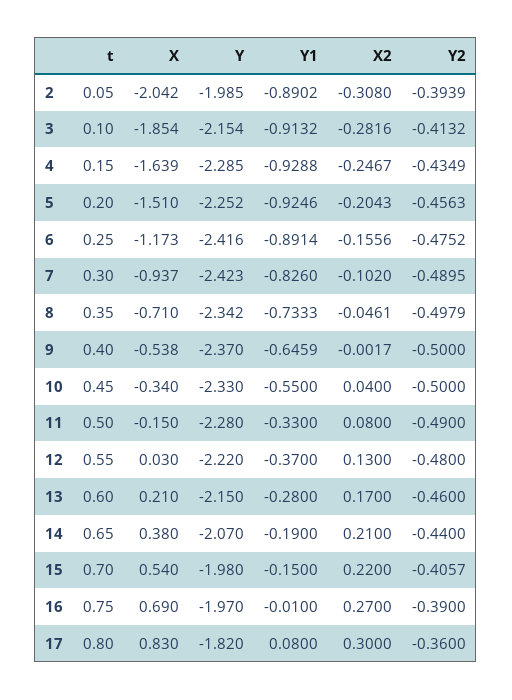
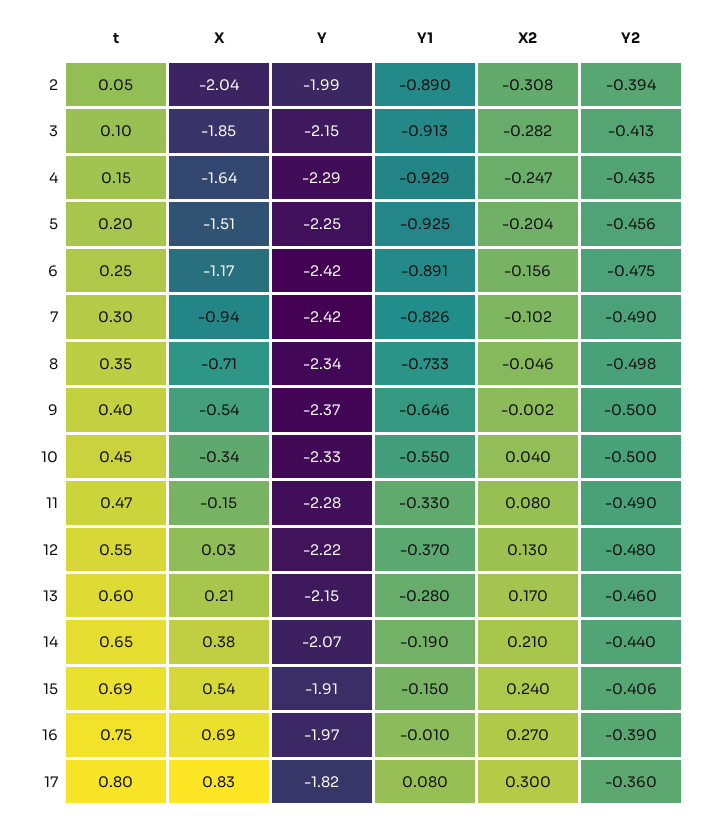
  {
    "t": {
      "2": 0.05,
      "3": 0.1,
      "4": 0.15,
      "5": 0.2,
      "6": 0.25,
      "7": 0.3,
      "8": 0.35,
      "9": 0.4,
      "10": 0.45,
-     "11": 0.5,
+     "11": 0.47,
      "12": 0.55,
      "13": 0.6,
      "14": 0.65,
-     "15": 0.7,
+     "15": 0.69,
      "16": 0.75,
      "17": 0.8
    },
    "X": {
      "2": -2.042,
      "3": -1.854,
      "4": -1.639,
      "5": -1.51,
      "6": -1.173,
      "7": -0.937,
      "8": -0.71,
      "9": -0.538,
      "10": -0.34,
      "11": -0.15,
      "12": 0.03,
      "13": 0.21,
      "14": 0.38,
      "15": 0.54,
      "16": 0.69,
      "17": 0.83
    },
    "Y": {
      "2": -1.985,
      "3": -2.154,
      "4": -2.285,
      "5": -2.252,
      "6": -2.416,
      "7": -2.423,
      "8": -2.342,
      "9": -2.37,
      "10": -2.33,
      "11": -2.28,
      "12": -2.22,
      "13": -2.15,
      "14": -2.07,
-     "15": -1.98,
+     "15": -1.91,
      "16": -1.97,
      "17": -1.82
    },
    "Y1": {
      "2": -0.8902,
      "3": -0.9132,
      "4": -0.9288,
      "5": -0.9246,
      "6": -0.8914,
      "7": -0.826,
      "8": -0.7333,
      "9": -0.6459,
      "10": -0.55,
      "11": -0.33,
      "12": -0.37,
      "13": -0.28,
      "14": -0.19,
      "15": -0.15,
      "16": -0.01,
      "17": 0.08
    },
    "X2": {
      "2": -0.308,
      "3": -0.2816,
      "4": -0.2467,
      "5": -0.2043,
      "6": -0.1556,
      "7": -0.102,
      "8": -0.0461,
      "9": -0.0017,
      "10": 0.04,
      "11": 0.08,
      "12": 0.13,
      "13": 0.17,
      "14": 0.21,
-     "15": 0.22,
+     "15": 0.24,
      "16": 0.27,
      "17": 0.3
    },
    "Y2": {
      "2": -0.3939,
      "3": -0.4132,
      "4": -0.4349,
      "5": -0.4563,
      "6": -0.4752,
      "7": -0.4895,
      "8": -0.4979,
      "9": -0.5,
      "10": -0.5,
      "11": -0.49,
      "12": -0.48,
      "13": -0.46,
      "14": -0.44,
      "15": -0.4057,
      "16": -0.39,
      "17": -0.36
    }
  }

